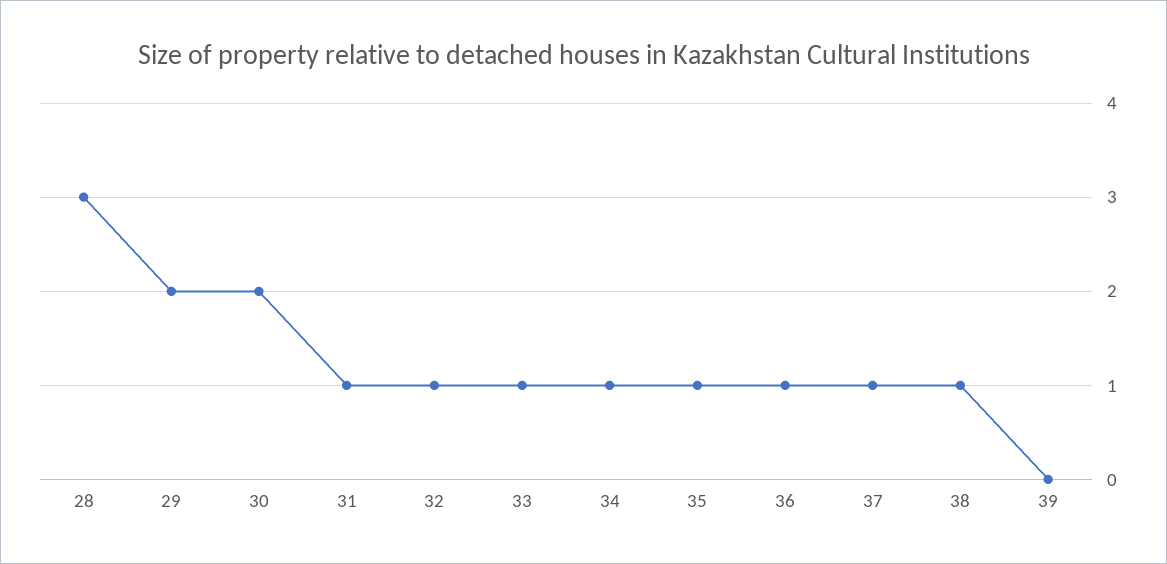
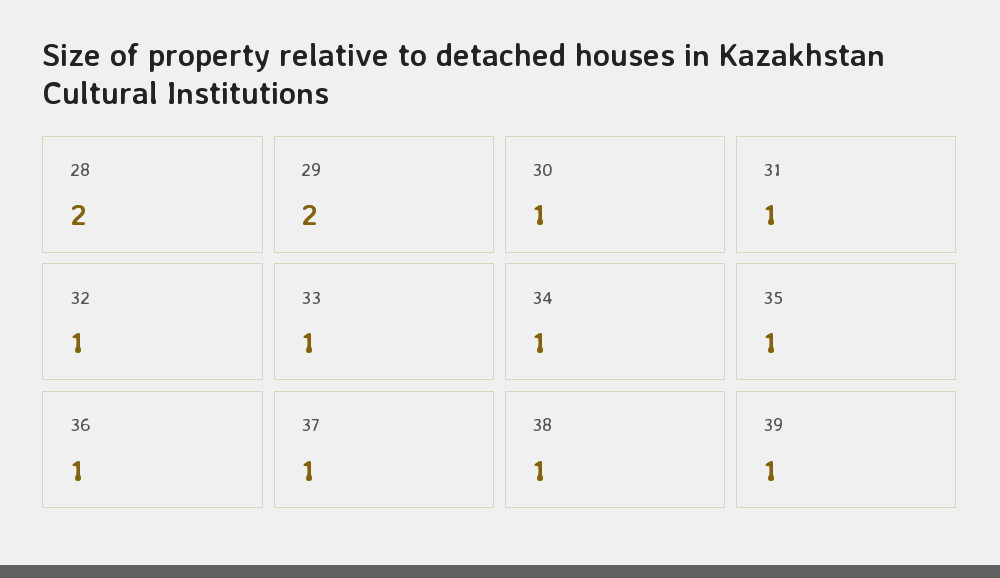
  {
-   "28": 3,
+   "28": 2,
    "29": 2,
-   "30": 2,
+   "30": 1,
    "31": 1,
    "32": 1,
    "33": 1,
    "34": 1,
    "35": 1,
    "36": 1,
    "37": 1,
    "38": 1,
-   "39": 0
+   "39": 1
  }

